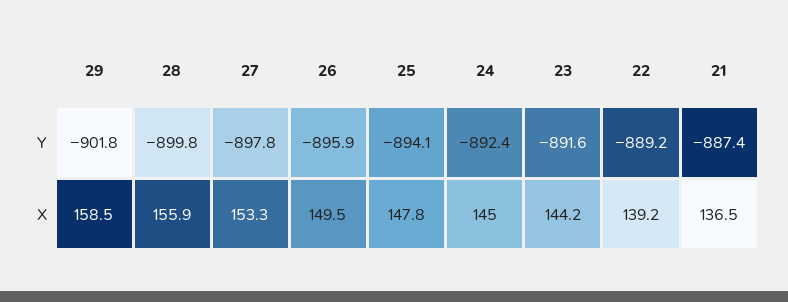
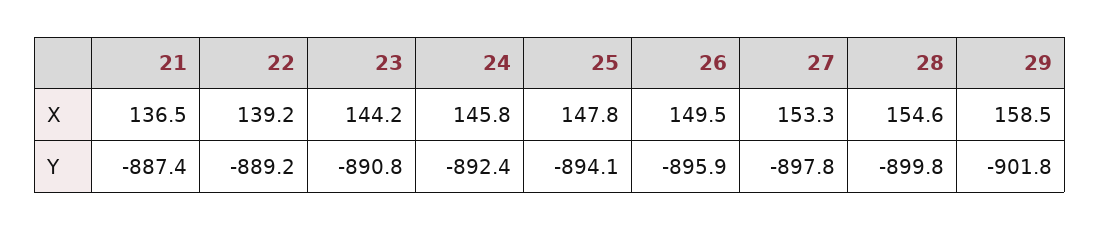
  {
    "29": {
      "Y": -901.8,
      "X": 158.5
    },
    "28": {
      "Y": -899.8,
-     "X": 155.9
+     "X": 154.6
    },
    "27": {
      "Y": -897.8,
      "X": 153.3
    },
    "26": {
      "Y": -895.9,
      "X": 149.5
    },
    "25": {
      "Y": -894.1,
      "X": 147.8
    },
    "24": {
      "Y": -892.4,
-     "X": 145
+     "X": 145.8
    },
    "23": {
-     "Y": -891.6,
+     "Y": -890.8,
      "X": 144.2
    },
    "22": {
      "Y": -889.2,
      "X": 139.2
    },
    "21": {
      "Y": -887.4,
      "X": 136.5
    }
  }

